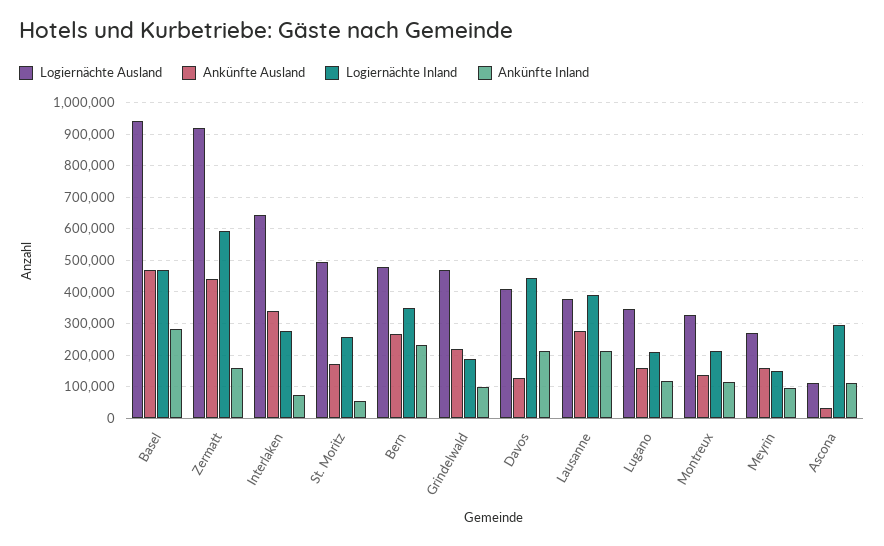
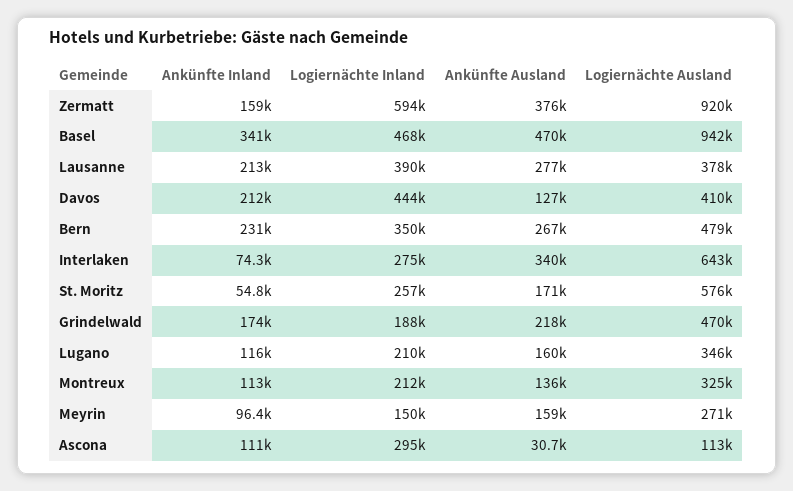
  {
    "Logiernächte Ausland": {
      "Basel": 942000,
      "Zermatt": 920000,
      "Interlaken": 643000,
-     "St. Moritz": 500000,
+     "St. Moritz": 576000,
      "Bern": 479000,
      "Grindelwald": 470000,
      "Davos": 410000,
      "Lausanne": 378000,
      "Lugano": 346000,
      "Montreux": 325000,
      "Meyrin": 271000,
      "Ascona": 113000
    },
    "Ankünfte Ausland": {
      "Basel": 470000,
-     "Zermatt": 440000,
+     "Zermatt": 376000,
      "Interlaken": 340000,
      "St. Moritz": 171000,
      "Bern": 267000,
      "Grindelwald": 218000,
      "Davos": 127000,
      "Lausanne": 277000,
      "Lugano": 160000,
      "Montreux": 136000,
      "Meyrin": 159000,
      "Ascona": 30700
    },
    "Logiernächte Inland": {
      "Basel": 468000,
      "Zermatt": 594000,
      "Interlaken": 275000,
      "St. Moritz": 257000,
      "Bern": 350000,
      "Grindelwald": 188000,
      "Davos": 444000,
      "Lausanne": 390000,
      "Lugano": 210000,
      "Montreux": 212000,
      "Meyrin": 150000,
      "Ascona": 295000
    },
    "Ankünfte Inland": {
-     "Basel": 280000,
+     "Basel": 341000,
      "Zermatt": 159000,
      "Interlaken": 74300,
      "St. Moritz": 54800,
      "Bern": 231000,
-     "Grindelwald": 100000,
+     "Grindelwald": 174000,
      "Davos": 212000,
      "Lausanne": 213000,
      "Lugano": 116000,
      "Montreux": 113000,
      "Meyrin": 96400,
      "Ascona": 111000
    }
  }

